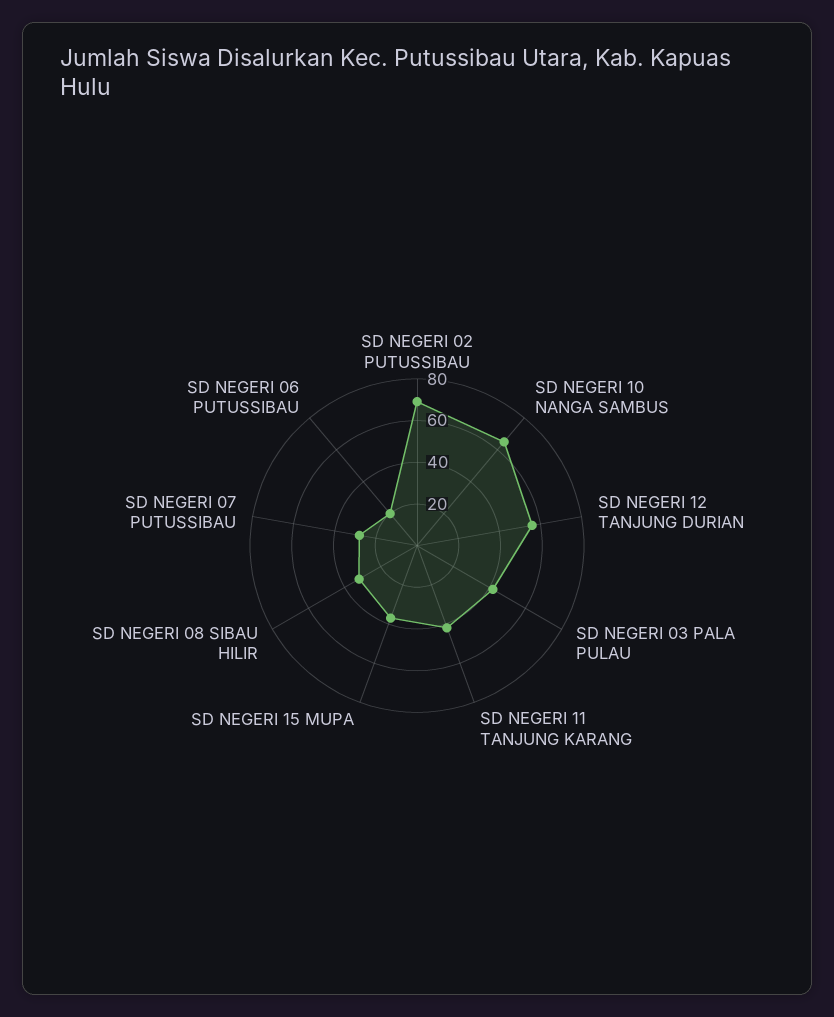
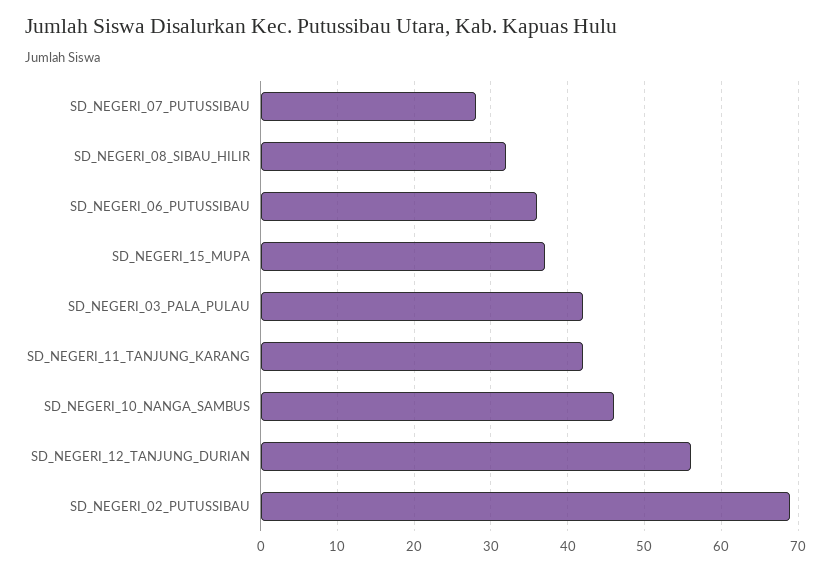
  {
    "SD NEGERI 02 PUTUSSIBAU": 69,
-   "SD NEGERI 10 NANGA SAMBUS": 65,
+   "SD NEGERI 10 NANGA SAMBUS": 46,
    "SD NEGERI 12 TANJUNG DURIAN": 56,
    "SD NEGERI 03 PALA PULAU": 42,
    "SD NEGERI 11 TANJUNG KARANG": 42,
    "SD NEGERI 15 MUPA": 37,
    "SD NEGERI 08 SIBAU HILIR": 32,
    "SD NEGERI 07 PUTUSSIBAU": 28,
-   "SD NEGERI 06 PUTUSSIBAU": 20
+   "SD NEGERI 06 PUTUSSIBAU": 36
  }

